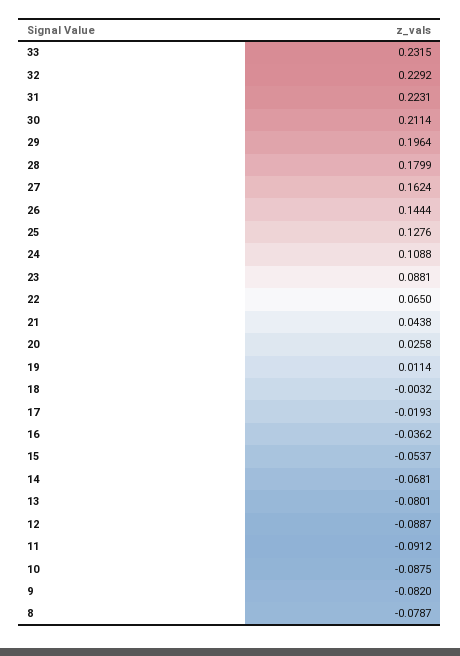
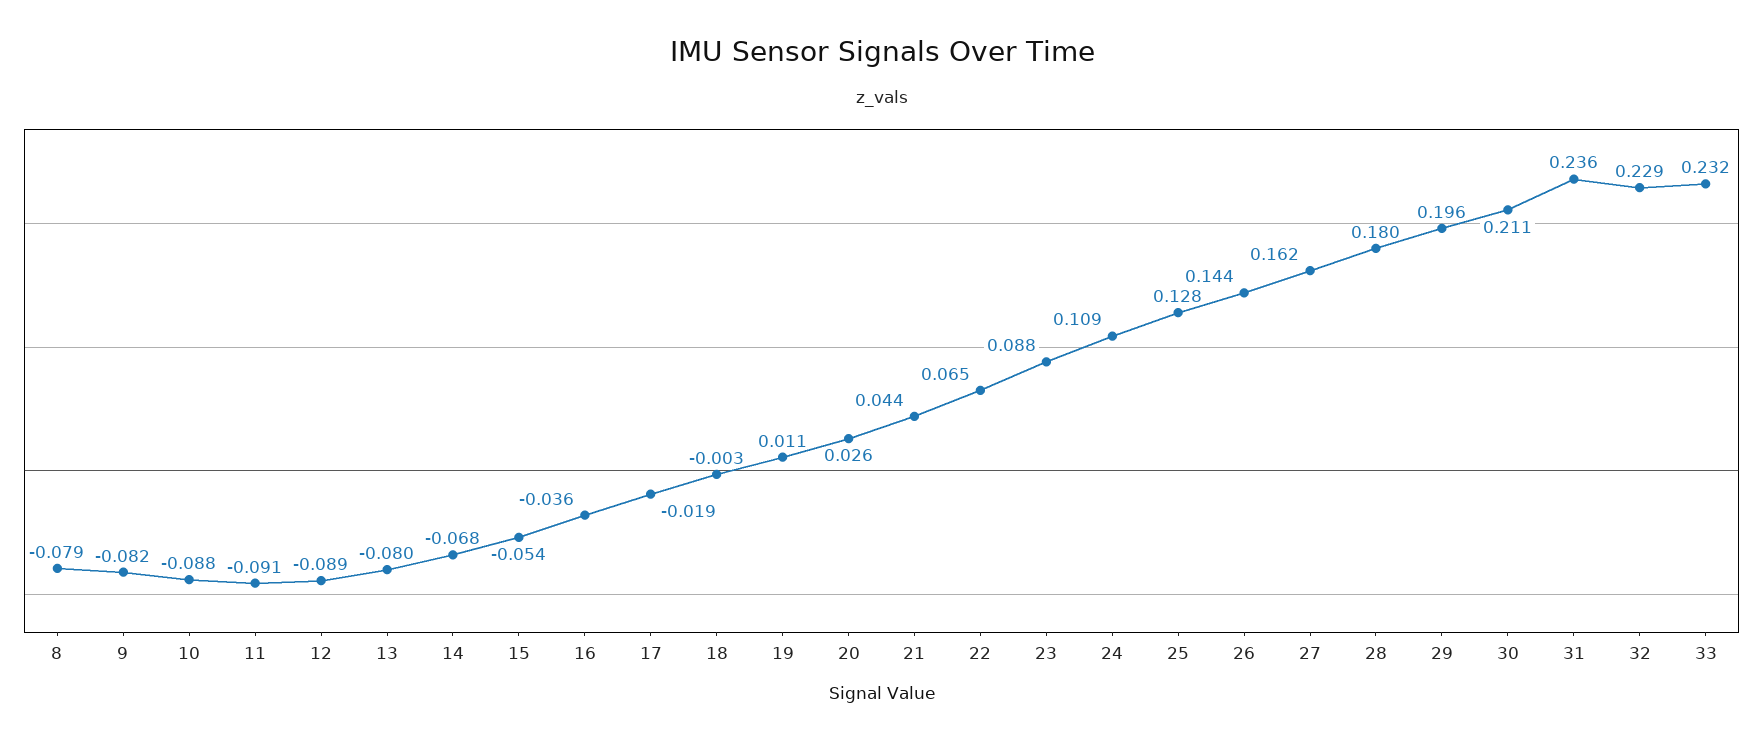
  {
    "33": 0.2315,
    "32": 0.2292,
-   "31": 0.2231,
+   "31": 0.236,
    "30": 0.2114,
    "29": 0.1964,
    "28": 0.1799,
    "27": 0.1624,
    "26": 0.1444,
    "25": 0.1276,
    "24": 0.1088,
    "23": 0.0881,
    "22": 0.065,
    "21": 0.0438,
    "20": 0.0258,
    "19": 0.0114,
    "18": -0.0032,
    "17": -0.0193,
    "16": -0.0362,
    "15": -0.0537,
    "14": -0.0681,
    "13": -0.0801,
    "12": -0.0887,
    "11": -0.0912,
    "10": -0.0875,
    "9": -0.082,
    "8": -0.0787
  }

